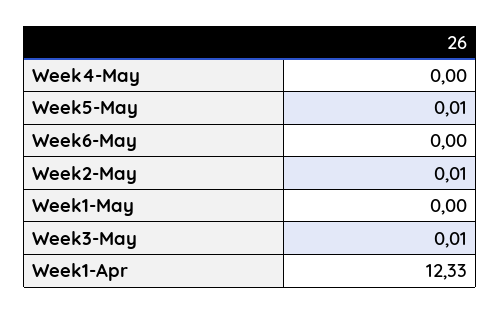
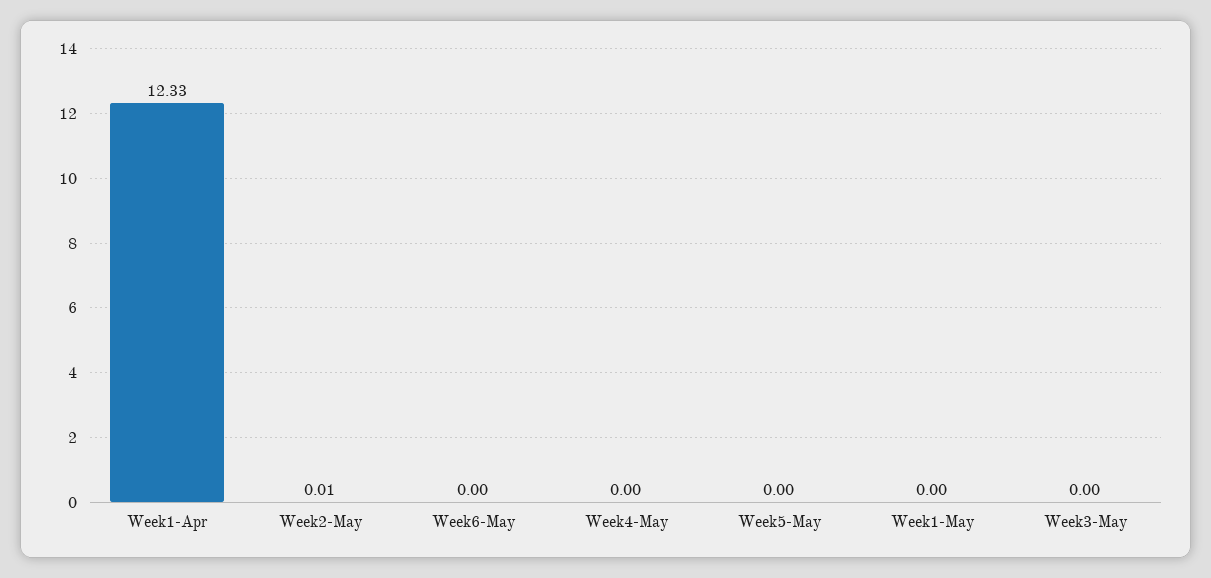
  {
    "Week4-May": 0,
-   "Week5-May": 0.01,
+   "Week5-May": 0,
    "Week6-May": 0,
    "Week2-May": 0.01,
    "Week1-May": 0,
-   "Week3-May": 0.01,
+   "Week3-May": 0,
    "Week1-Apr": 12.33
  }

